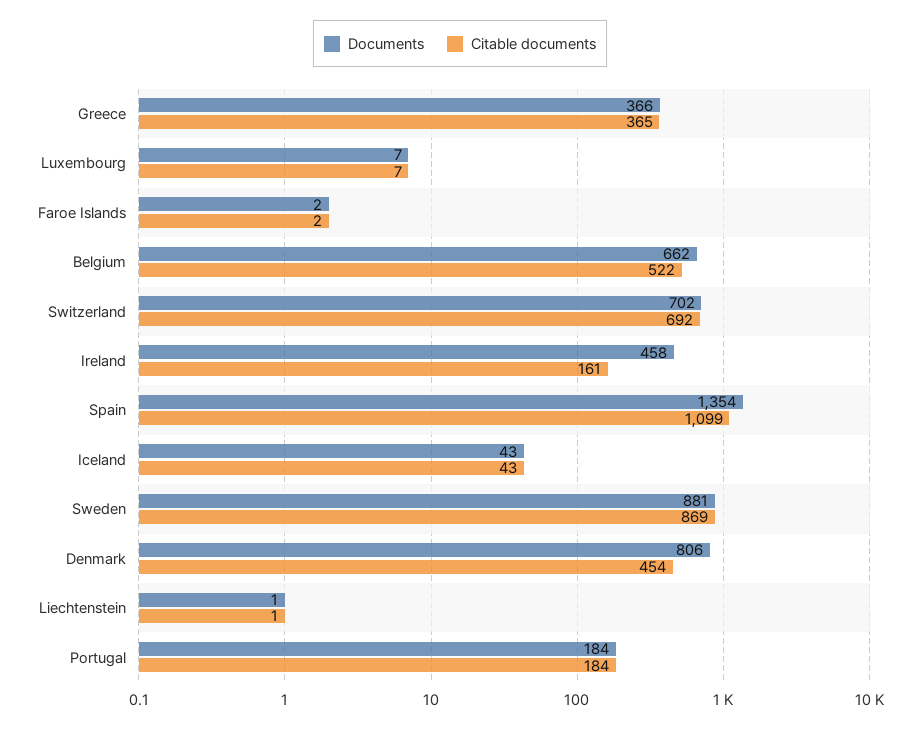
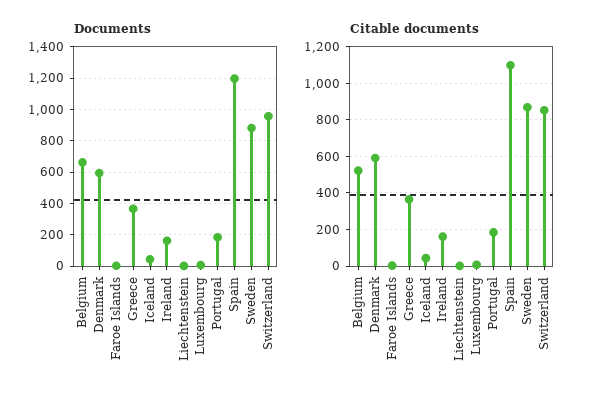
  {
    "Documents": {
      "Greece": 366,
      "Luxembourg": 7,
      "Faroe Islands": 2,
      "Belgium": 662,
-     "Switzerland": 702,
+     "Switzerland": 950,
-     "Ireland": 458,
+     "Ireland": 150,
-     "Spain": 1354,
+     "Spain": 1200,
      "Iceland": 43,
      "Sweden": 881,
-     "Denmark": 806,
+     "Denmark": 600,
      "Liechtenstein": 1,
      "Portugal": 184
    },
    "Citable documents": {
      "Greece": 365,
      "Luxembourg": 7,
      "Faroe Islands": 2,
      "Belgium": 522,
-     "Switzerland": 692,
+     "Switzerland": 850,
      "Ireland": 161,
      "Spain": 1099,
      "Iceland": 43,
      "Sweden": 869,
-     "Denmark": 454,
+     "Denmark": 600,
      "Liechtenstein": 1,
      "Portugal": 184
    }
  }

